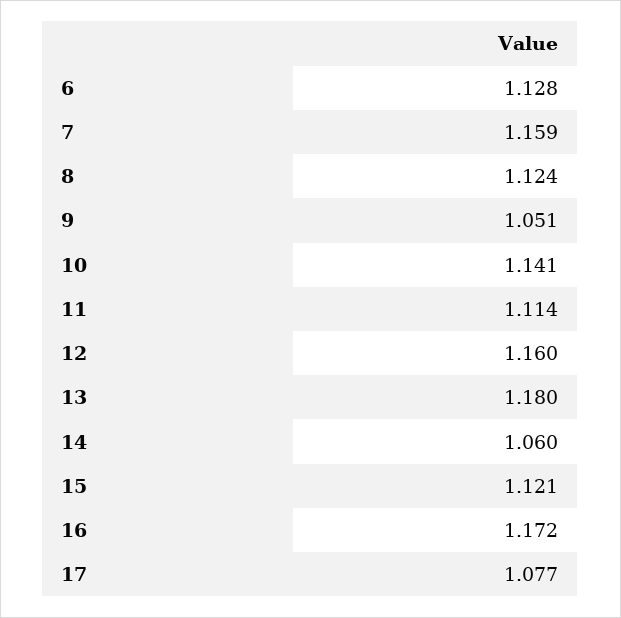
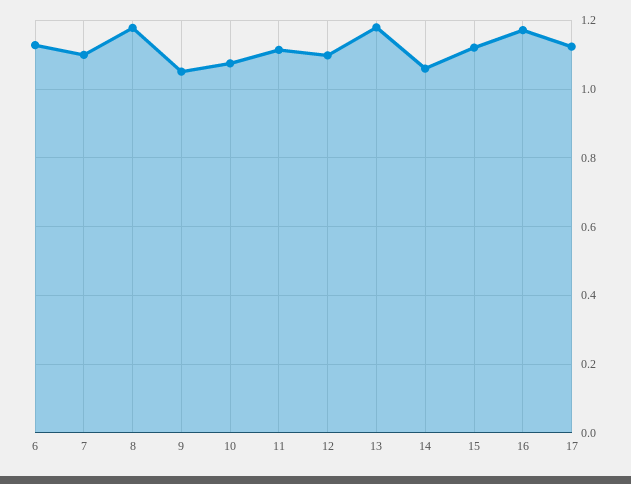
  {
    "6": 1.128,
-   "7": 1.159,
+   "7": 1.1,
-   "8": 1.124,
+   "8": 1.18,
    "9": 1.051,
-   "10": 1.141,
+   "10": 1.08,
    "11": 1.114,
-   "12": 1.16,
+   "12": 1.1,
    "13": 1.18,
    "14": 1.06,
    "15": 1.121,
    "16": 1.172,
-   "17": 1.077
+   "17": 1.12
  }

